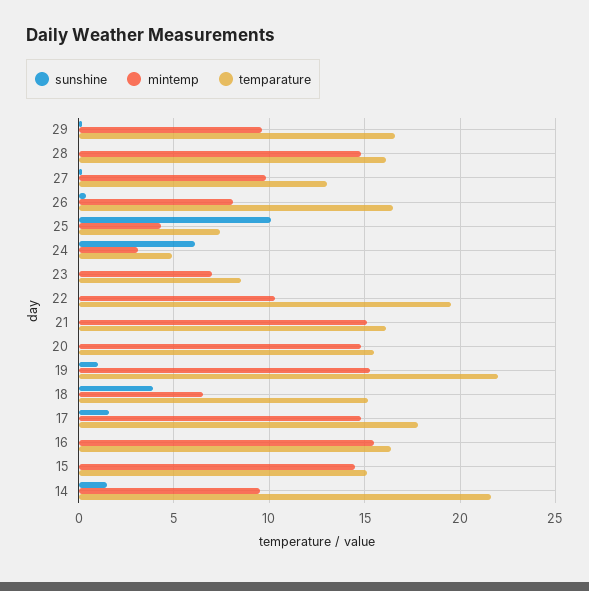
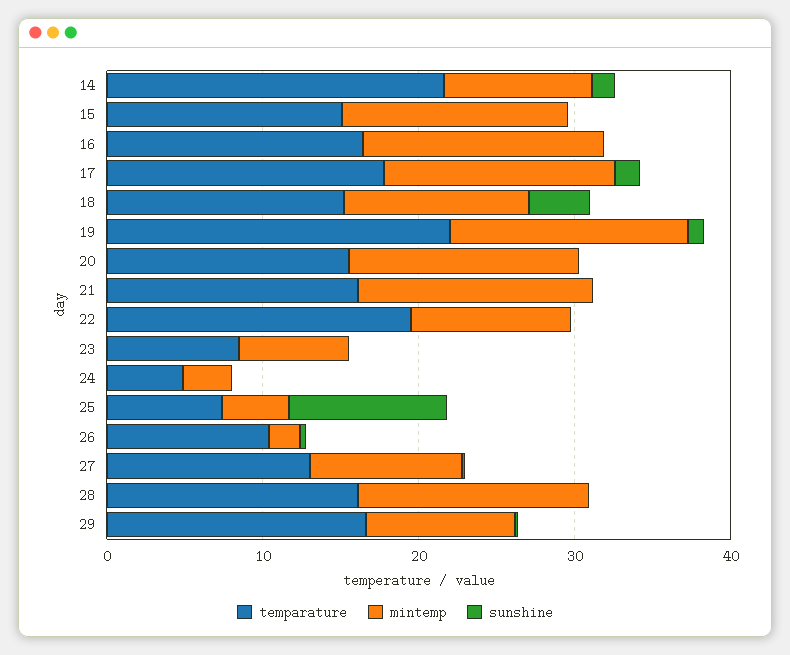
  {
    "sunshine": {
      "29": 0,
      "28": 0,
      "27": 0,
      "26": 0.5,
      "25": 10,
-     "24": 6,
+     "24": 0,
      "23": 0,
      "22": 0,
      "21": 0,
      "20": 0,
      "19": 1,
      "18": 4,
      "17": 1.5,
      "16": 0,
      "15": 0,
      "14": 1.5
    },
    "mintemp": {
      "29": 9.5,
      "28": 15,
      "27": 10,
-     "26": 8,
+     "26": 2,
      "25": 4.5,
      "24": 3,
      "23": 7,
      "22": 10.5,
      "21": 15,
      "20": 15,
      "19": 15.5,
-     "18": 6.5,
+     "18": 12,
      "17": 15,
      "16": 15.5,
      "15": 14.5,
      "14": 9.5
    },
    "temparature": {
      "29": 16.5,
      "28": 16,
      "27": 13,
-     "26": 16.5,
+     "26": 10,
      "25": 7.5,
      "24": 5,
      "23": 8.5,
      "22": 19.5,
      "21": 16,
      "20": 15.5,
      "19": 22,
      "18": 15,
      "17": 18,
      "16": 16.5,
      "15": 15,
      "14": 21.5
    }
  }

